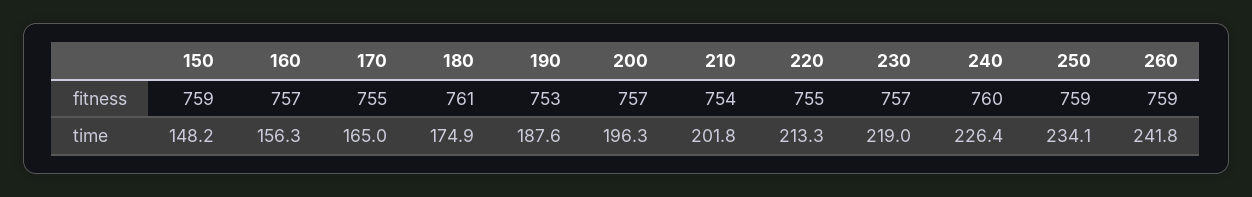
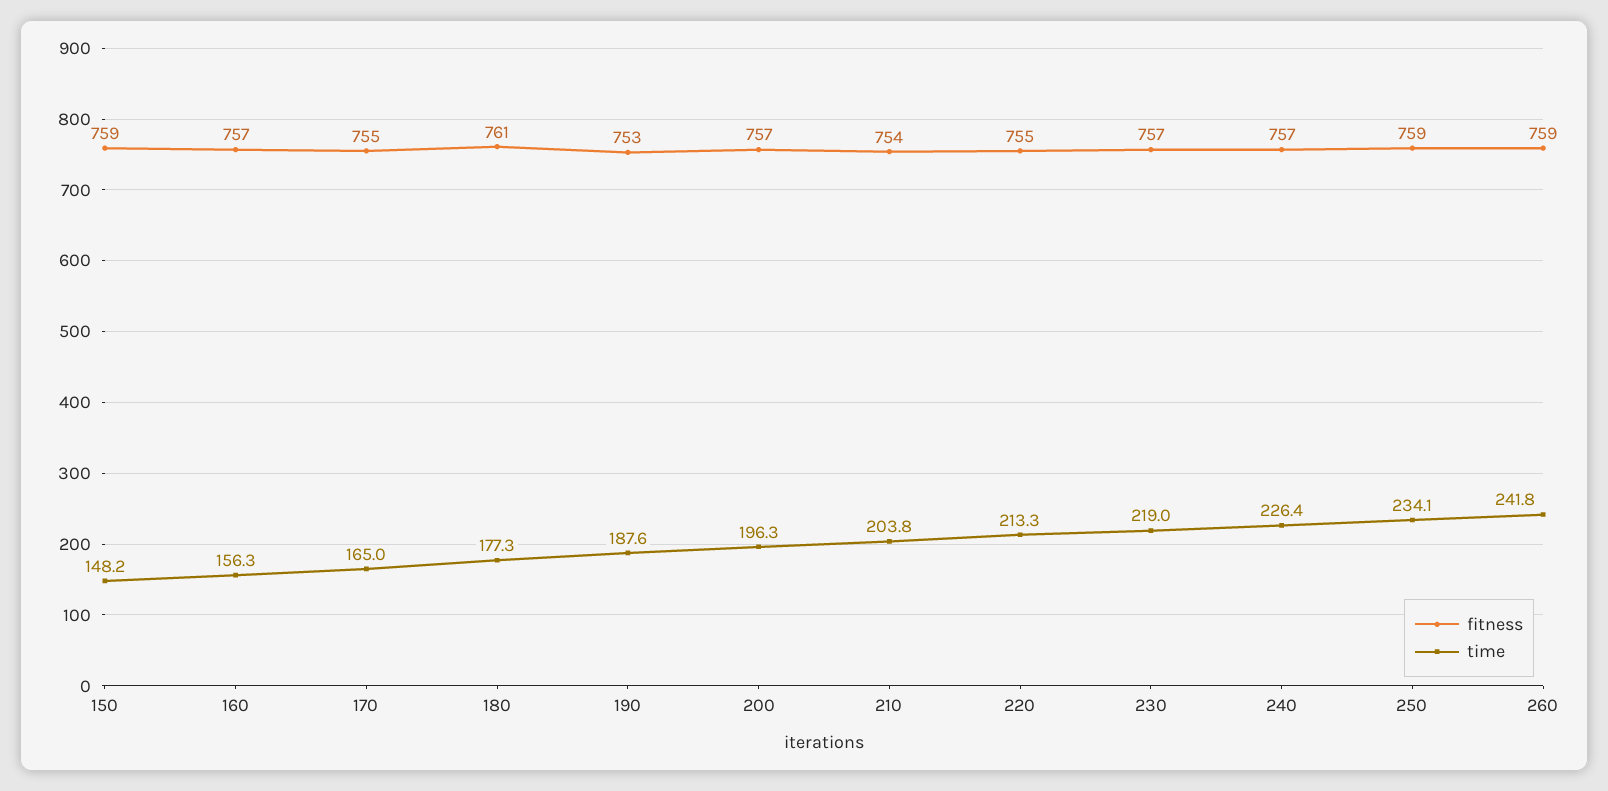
  {
    "fitness": {
      "150": 759,
      "160": 757,
      "170": 755,
      "180": 761,
      "190": 753,
      "200": 757,
      "210": 754,
      "220": 755,
      "230": 757,
-     "240": 760,
+     "240": 757,
      "250": 759,
      "260": 759
    },
    "time": {
      "150": 148.2,
      "160": 156.3,
      "170": 165,
-     "180": 174.9,
+     "180": 177.3,
      "190": 187.6,
      "200": 196.3,
-     "210": 201.8,
+     "210": 203.8,
      "220": 213.3,
      "230": 219,
      "240": 226.4,
      "250": 234.1,
      "260": 241.8
    }
  }

